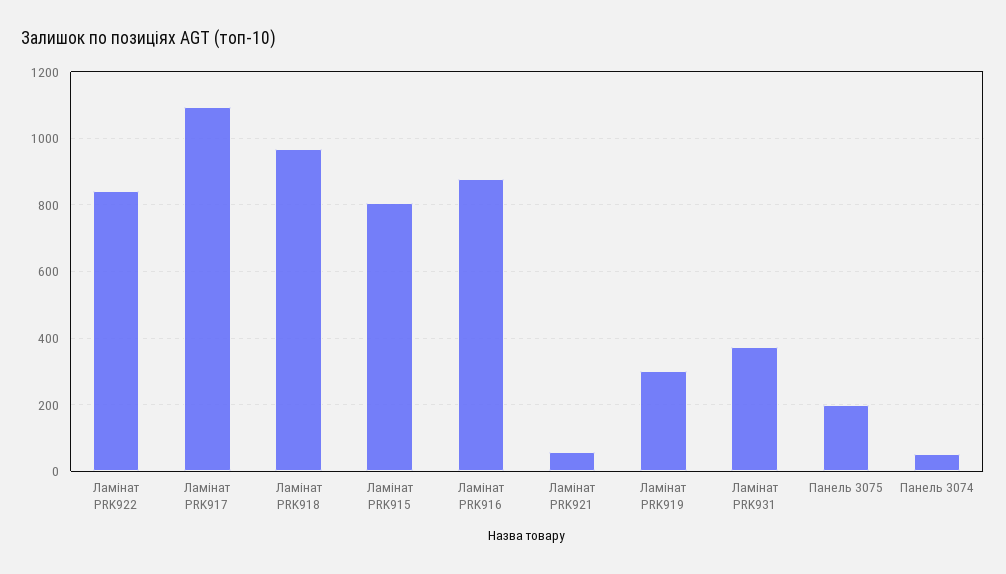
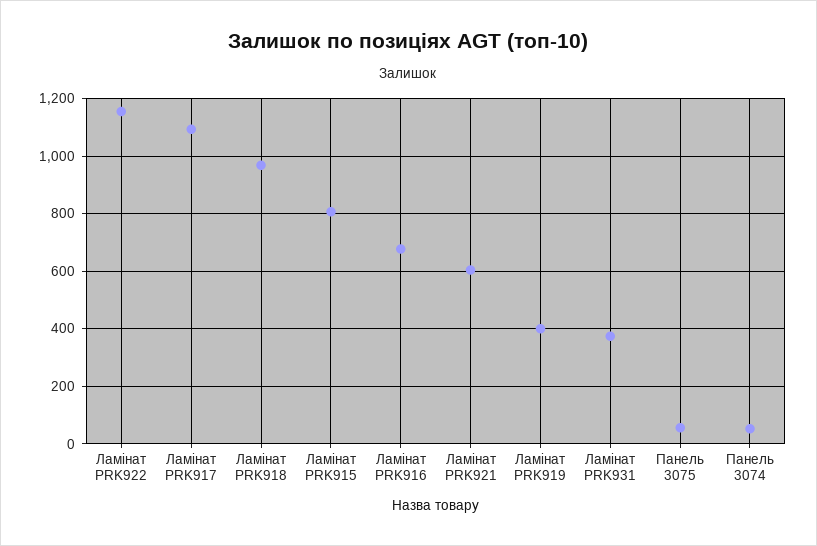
  {
-   "Ламінат PRK922": 840,
+   "Ламінат PRK922": 1150,
    "Ламінат PRK917": 1100,
    "Ламінат PRK918": 960,
    "Ламінат PRK915": 800,
-   "Ламінат PRK916": 880,
+   "Ламінат PRK916": 675,
-   "Ламінат PRK921": 60,
+   "Ламінат PRK921": 600,
-   "Ламінат PRK919": 300,
+   "Ламінат PRK919": 400,
    "Ламінат PRK931": 380,
-   "Панель 3075": 200,
+   "Панель 3075": 50,
    "Панель 3074": 60
  }

